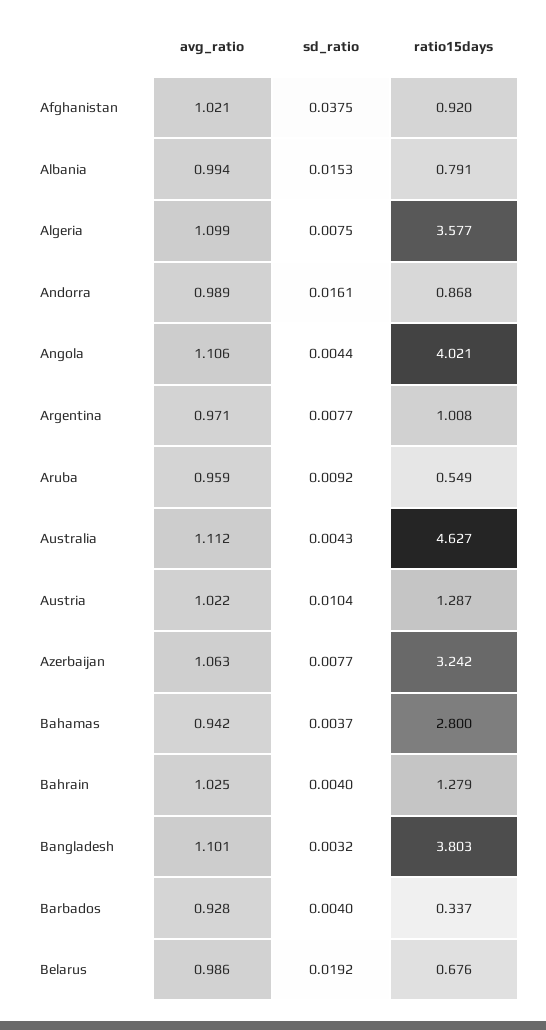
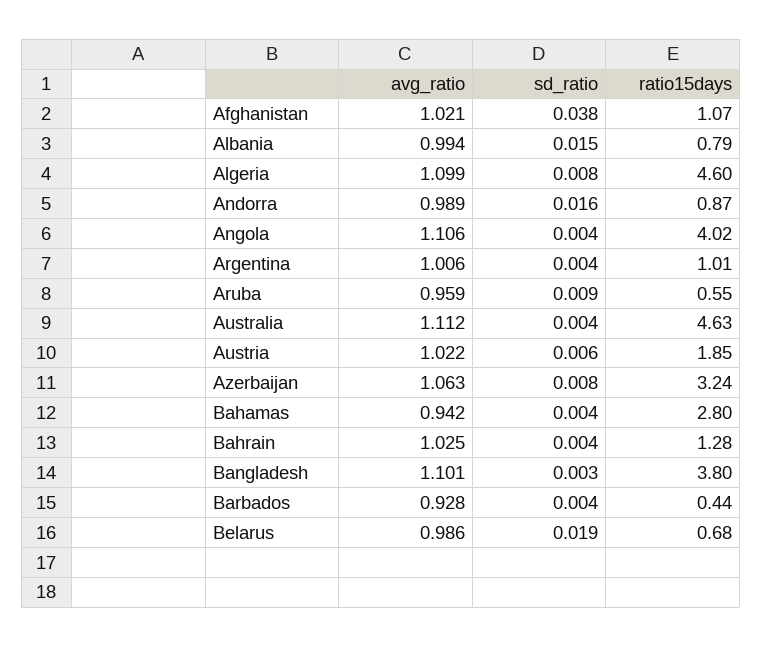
  {
    "avg_ratio": {
      "Afghanistan": 1.021,
      "Albania": 0.994,
      "Algeria": 1.099,
      "Andorra": 0.989,
      "Angola": 1.106,
-     "Argentina": 0.971,
+     "Argentina": 1.006,
      "Aruba": 0.959,
      "Australia": 1.112,
      "Austria": 1.022,
      "Azerbaijan": 1.063,
      "Bahamas": 0.942,
      "Bahrain": 1.025,
      "Bangladesh": 1.101,
      "Barbados": 0.928,
      "Belarus": 0.986
    },
    "sd_ratio": {
      "Afghanistan": 0.0375,
      "Albania": 0.0153,
      "Algeria": 0.0075,
      "Andorra": 0.0161,
      "Angola": 0.0044,
-     "Argentina": 0.0077,
+     "Argentina": 0.004,
      "Aruba": 0.0092,
      "Australia": 0.0043,
-     "Austria": 0.0104,
+     "Austria": 0.006,
      "Azerbaijan": 0.0077,
      "Bahamas": 0.0037,
      "Bahrain": 0.004,
      "Bangladesh": 0.0032,
      "Barbados": 0.004,
      "Belarus": 0.0192
    },
    "ratio15days": {
-     "Afghanistan": 0.92,
+     "Afghanistan": 1.07,
      "Albania": 0.791,
-     "Algeria": 3.577,
+     "Algeria": 4.6,
      "Andorra": 0.868,
      "Angola": 4.021,
      "Argentina": 1.008,
      "Aruba": 0.549,
      "Australia": 4.627,
-     "Austria": 1.287,
+     "Austria": 1.85,
      "Azerbaijan": 3.242,
      "Bahamas": 2.8,
      "Bahrain": 1.279,
      "Bangladesh": 3.803,
-     "Barbados": 0.337,
+     "Barbados": 0.44,
      "Belarus": 0.676
    }
  }

